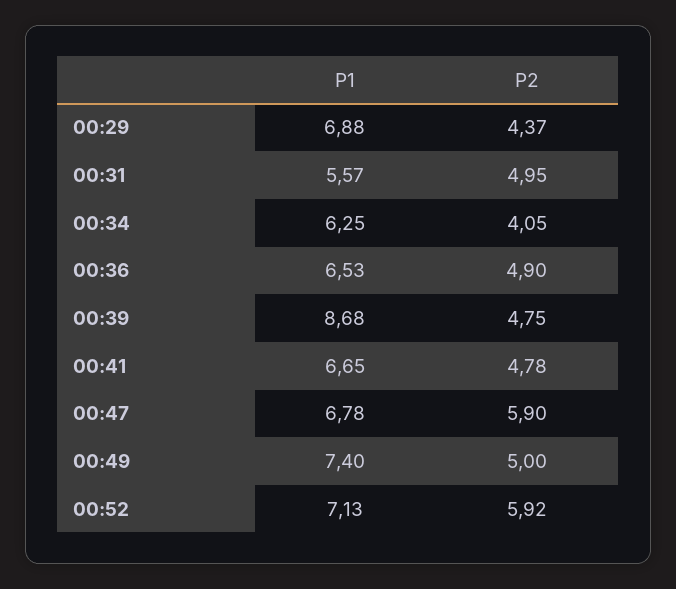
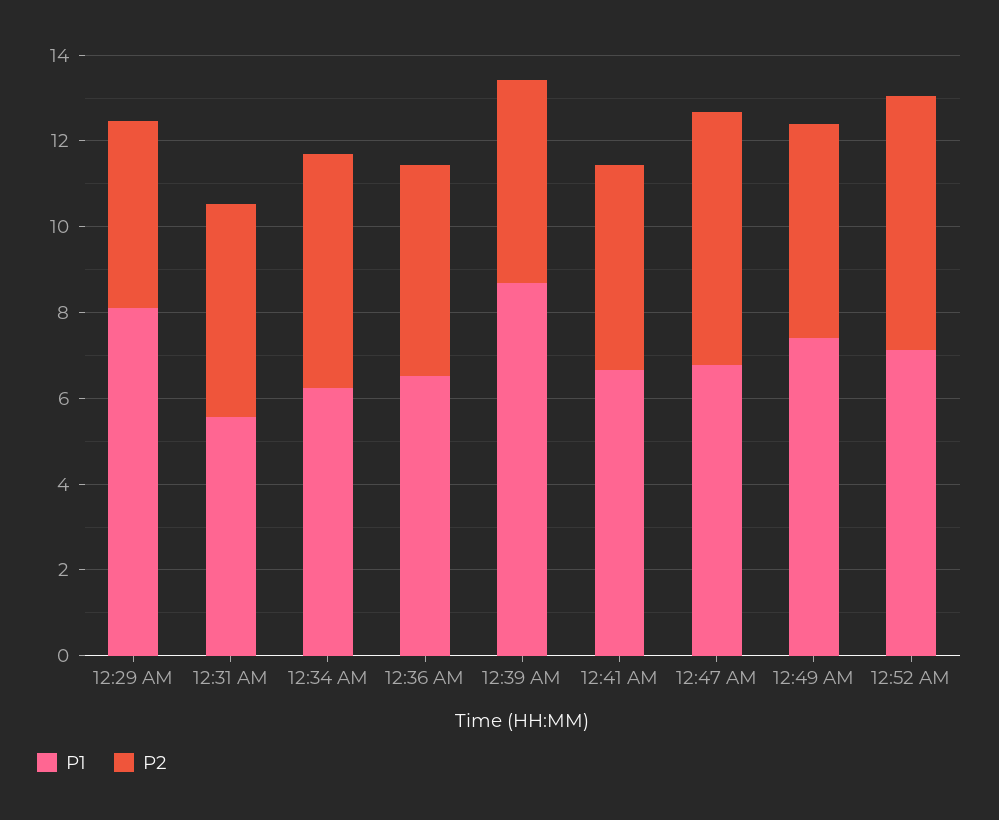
  {
    "P1": {
-     "00:29": 6.88,
+     "00:29": 8,
      "00:31": 5.57,
      "00:34": 6.25,
      "00:36": 6.53,
      "00:39": 8.68,
      "00:41": 6.65,
      "00:47": 6.78,
      "00:49": 7.4,
      "00:52": 7.13
    },
    "P2": {
      "00:29": 4.37,
      "00:31": 4.95,
-     "00:34": 4.05,
+     "00:34": 5.5,
      "00:36": 4.9,
      "00:39": 4.75,
      "00:41": 4.78,
      "00:47": 5.9,
      "00:49": 5,
      "00:52": 5.92
    }
  }

